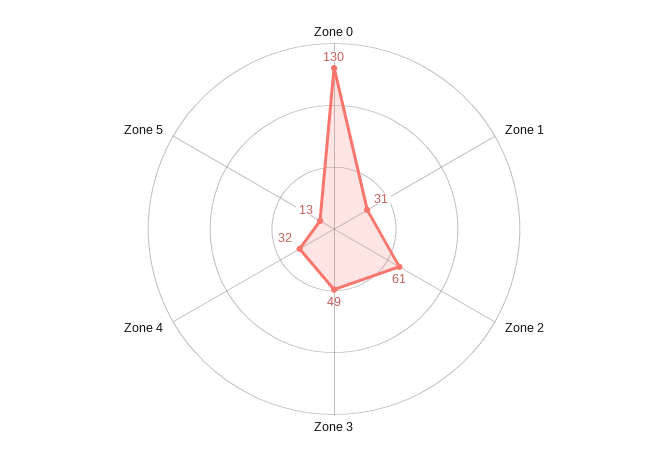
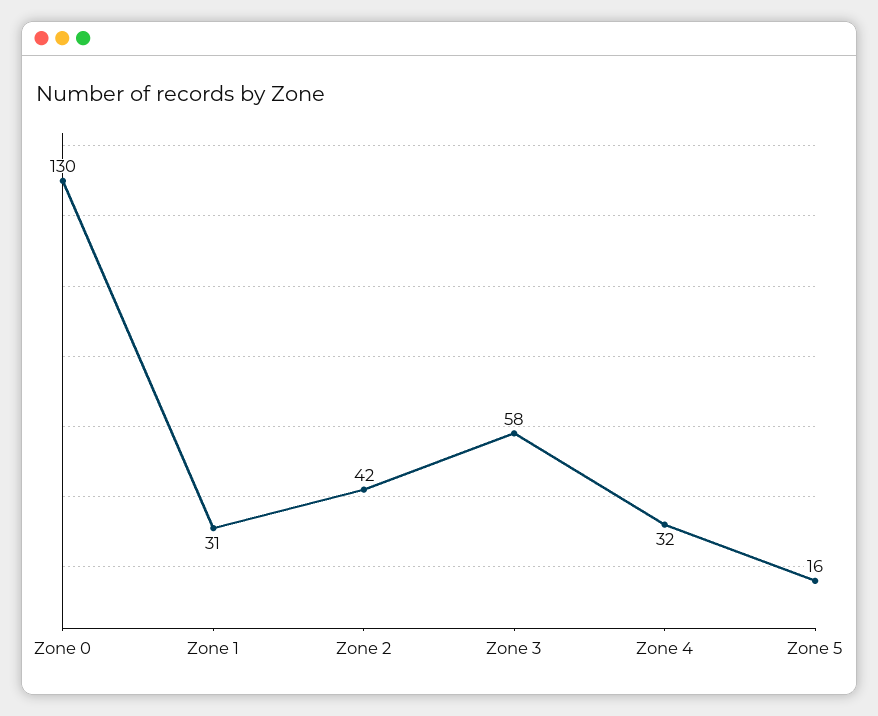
  {
    "Zone 0": 130,
    "Zone 1": 31,
-   "Zone 2": 61,
+   "Zone 2": 42,
-   "Zone 3": 49,
+   "Zone 3": 58,
    "Zone 4": 32,
-   "Zone 5": 13
+   "Zone 5": 16
  }

